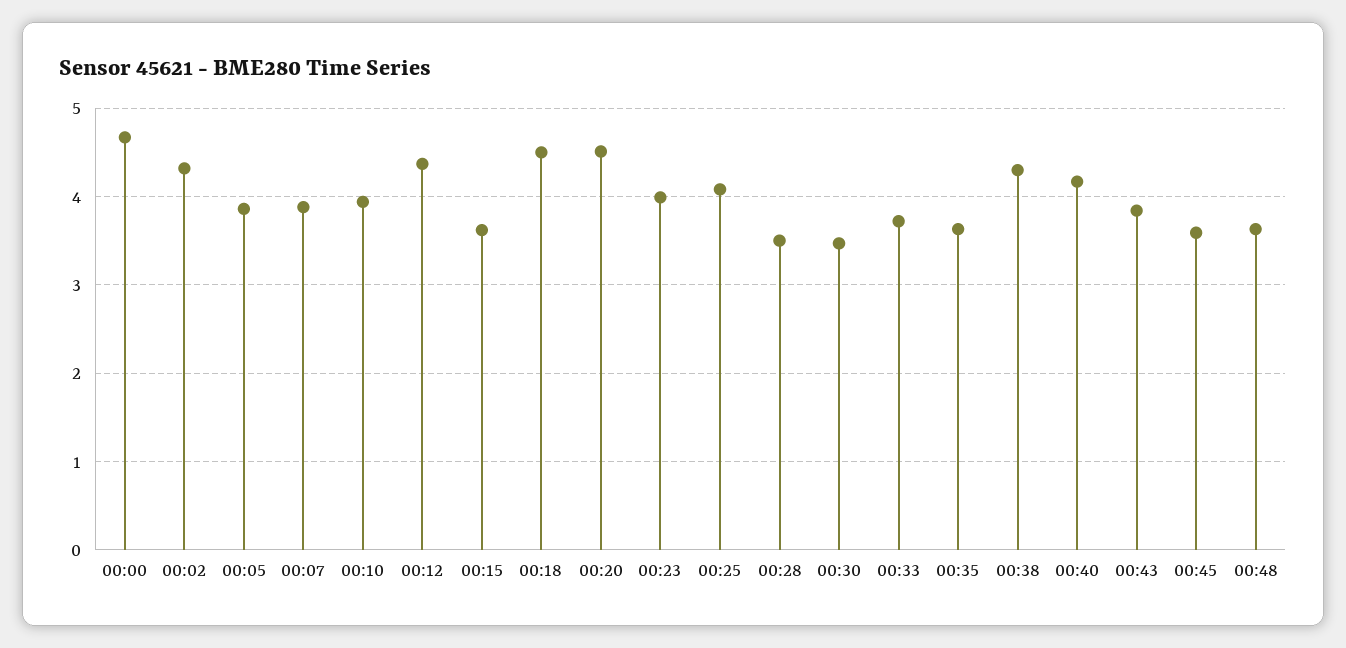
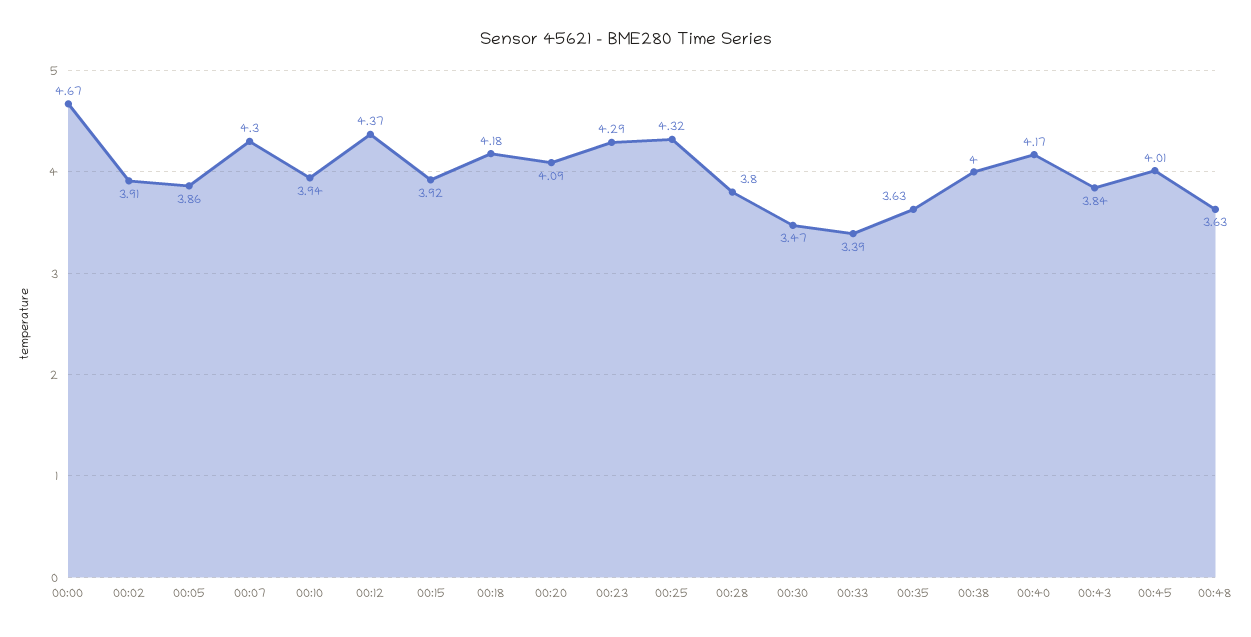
  {
    "00:00": 4.67,
-   "00:02": 4.3,
+   "00:02": 3.91,
    "00:05": 3.86,
-   "00:07": 3.9,
+   "00:07": 4.3,
    "00:10": 3.94,
    "00:12": 4.37,
-   "00:15": 3.6,
+   "00:15": 3.92,
-   "00:18": 4.5,
+   "00:18": 4.18,
-   "00:20": 4.5,
+   "00:20": 4.09,
-   "00:23": 4,
+   "00:23": 4.29,
-   "00:25": 4.1,
+   "00:25": 4.32,
-   "00:28": 3.5,
+   "00:28": 3.8,
    "00:30": 3.47,
-   "00:33": 3.7,
+   "00:33": 3.39,
    "00:35": 3.63,
-   "00:38": 4.3,
+   "00:38": 4,
    "00:40": 4.17,
    "00:43": 3.84,
-   "00:45": 3.6,
+   "00:45": 4.01,
    "00:48": 3.63
  }

